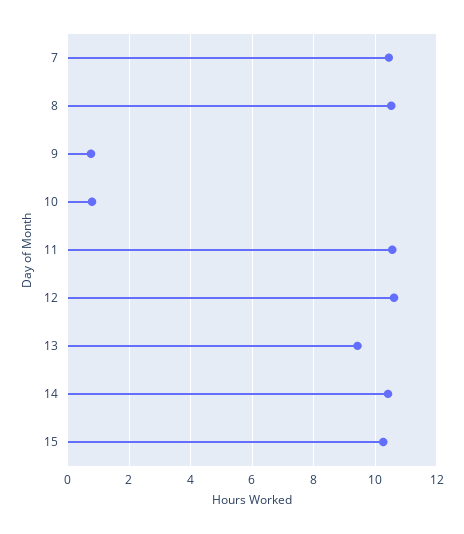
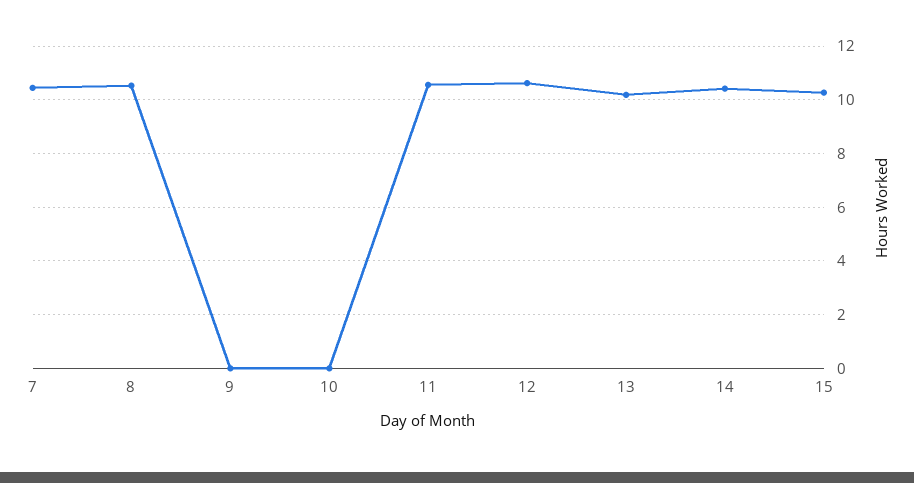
  {
    "7": 10.4,
    "8": 10.6,
-   "9": 0.8,
+   "9": 0,
-   "10": 0.8,
+   "10": 0,
    "11": 10.6,
    "12": 10.6,
-   "13": 9.4,
+   "13": 10.25,
    "14": 10.4,
    "15": 10.2
  }

